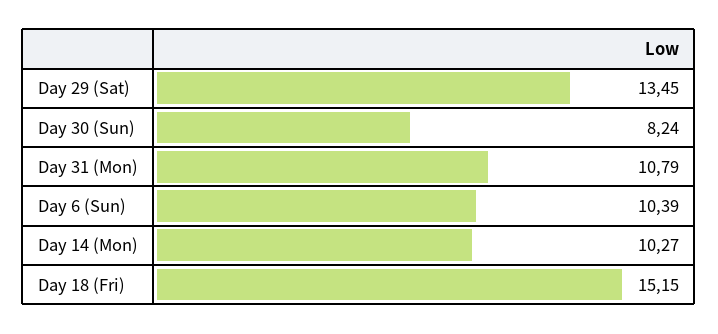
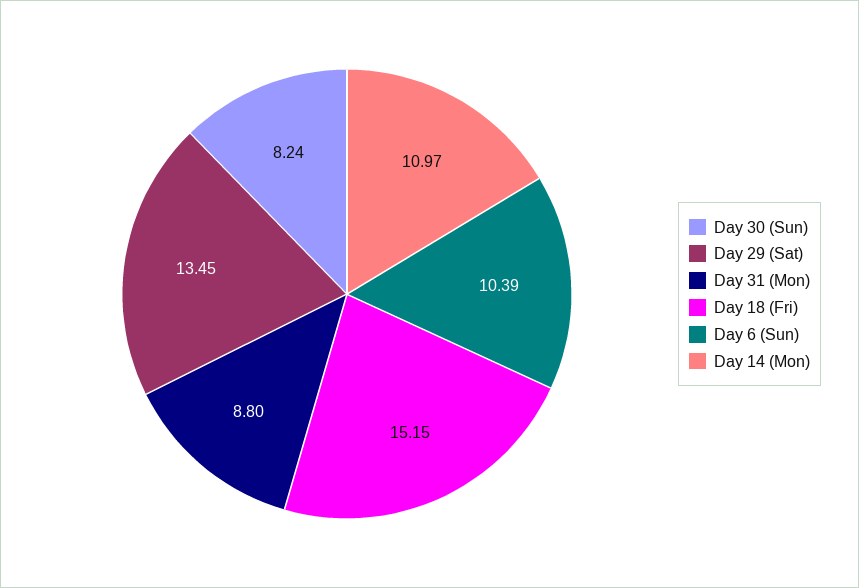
  {
    "Day 29 (Sat)": 13.45,
    "Day 30 (Sun)": 8.24,
-   "Day 31 (Mon)": 10.79,
+   "Day 31 (Mon)": 8.8,
    "Day 6 (Sun)": 10.39,
-   "Day 14 (Mon)": 10.27,
+   "Day 14 (Mon)": 10.97,
    "Day 18 (Fri)": 15.15
  }

